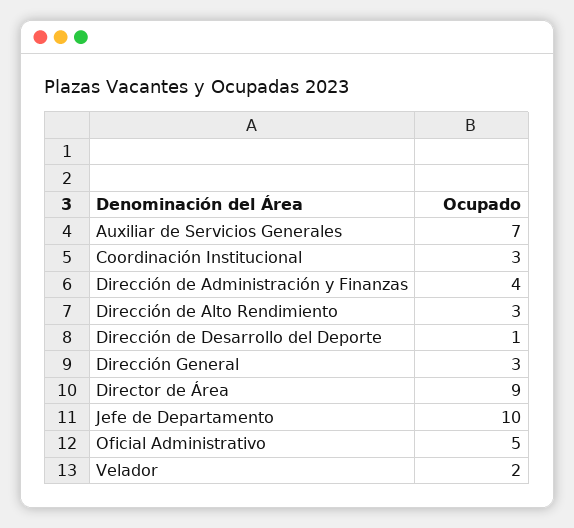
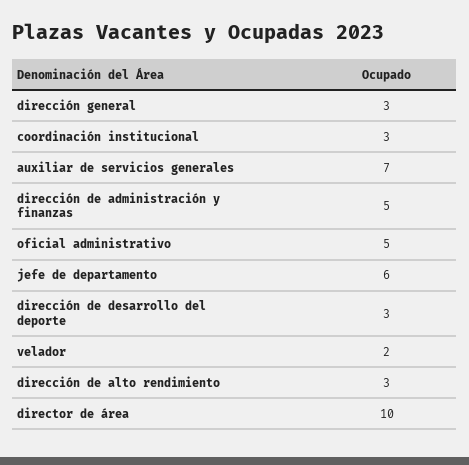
  {
    "Auxiliar de Servicios Generales": 7,
    "Coordinación Institucional": 3,
-   "Dirección de Administración y Finanzas": 4,
+   "Dirección de Administración y Finanzas": 5,
    "Dirección de Alto Rendimiento": 3,
-   "Dirección de Desarrollo del Deporte": 1,
+   "Dirección de Desarrollo del Deporte": 3,
    "Dirección General": 3,
-   "Director de Área": 9,
+   "Director de Área": 10,
-   "Jefe de Departamento": 10,
+   "Jefe de Departamento": 6,
    "Oficial Administrativo": 5,
    "Velador": 2
  }

